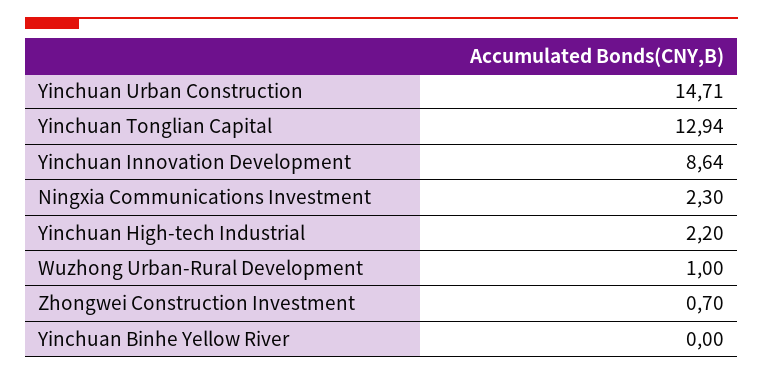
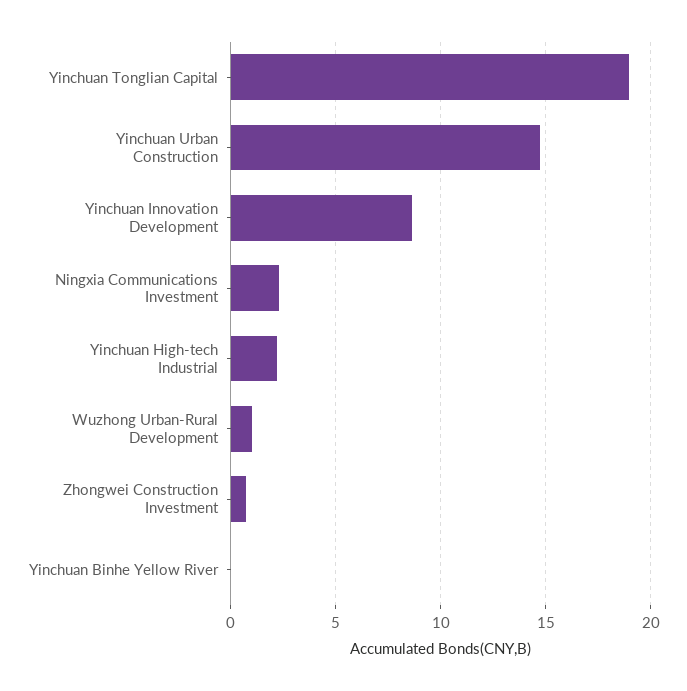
  {
    "Yinchuan Urban Construction": 14.71,
-   "Yinchuan Tonglian Capital": 12.94,
+   "Yinchuan Tonglian Capital": 19,
    "Yinchuan Innovation Development": 8.64,
    "Ningxia Communications Investment": 2.3,
    "Yinchuan High-tech Industrial": 2.2,
    "Wuzhong Urban-Rural Development": 1,
    "Zhongwei Construction Investment": 0.7,
    "Yinchuan Binhe Yellow River": 0
  }

